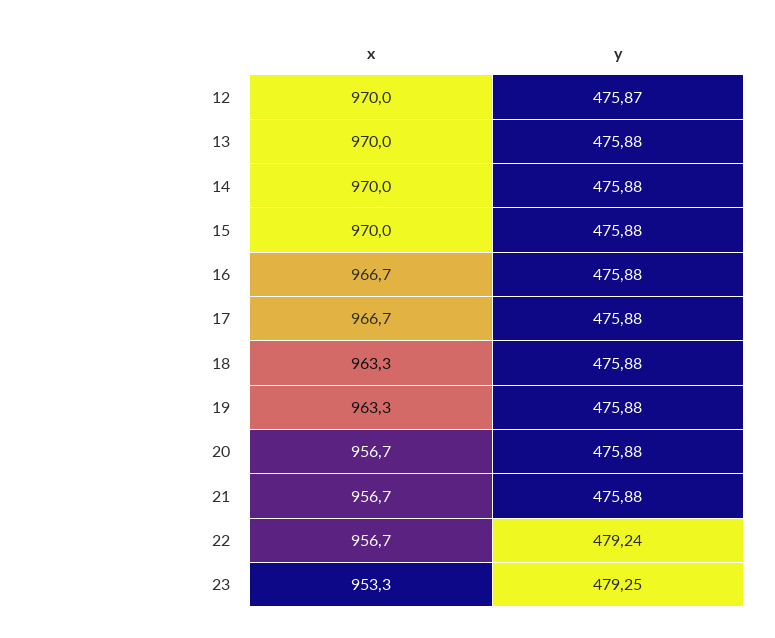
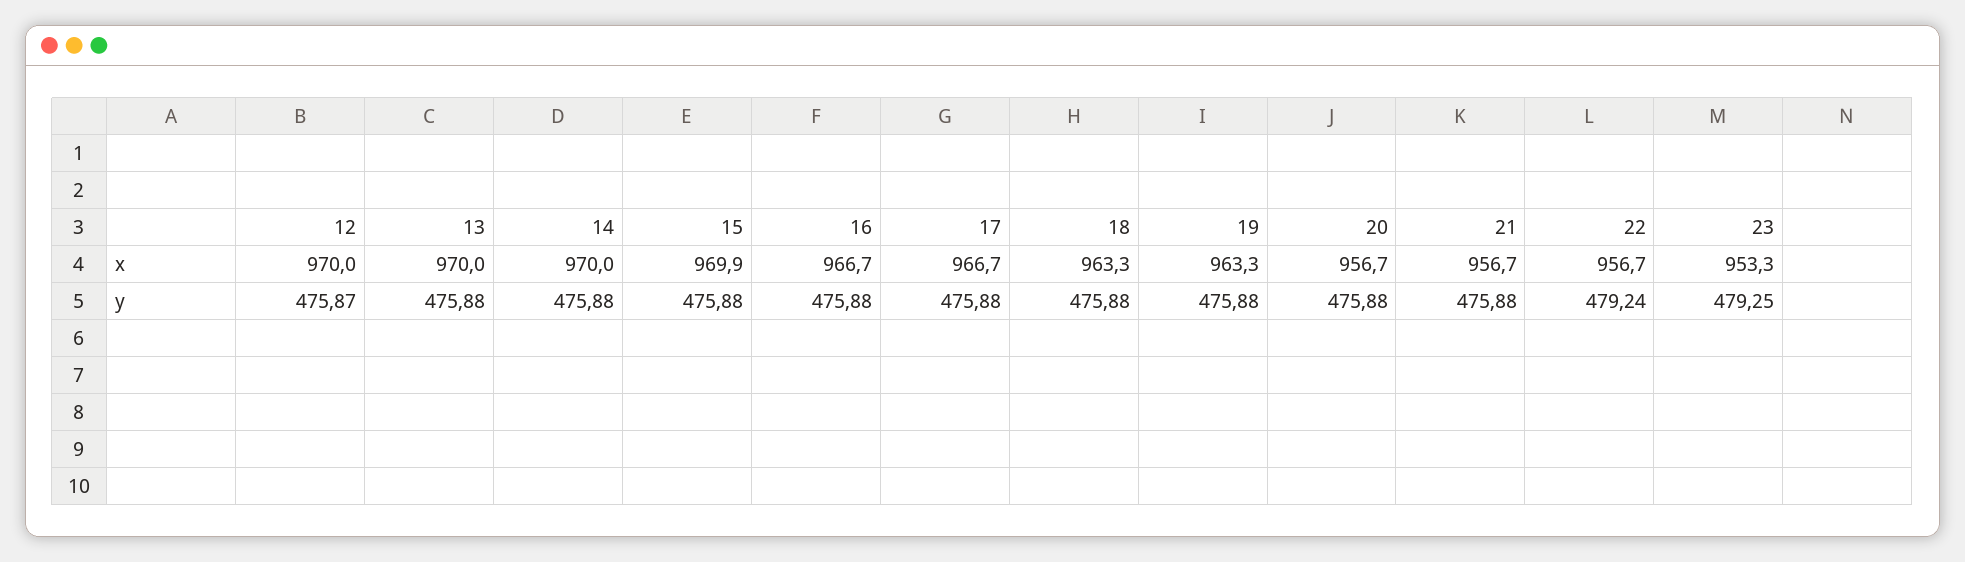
  {
    "x": {
      "12": 970,
      "13": 970,
      "14": 970,
-     "15": 970,
+     "15": 969.9,
      "16": 966.7,
      "17": 966.7,
      "18": 963.3,
      "19": 963.3,
      "20": 956.7,
      "21": 956.7,
      "22": 956.7,
      "23": 953.3
    },
    "y": {
      "12": 475.87,
      "13": 475.88,
      "14": 475.88,
      "15": 475.88,
      "16": 475.88,
      "17": 475.88,
      "18": 475.88,
      "19": 475.88,
      "20": 475.88,
      "21": 475.88,
      "22": 479.24,
      "23": 479.25
    }
  }

